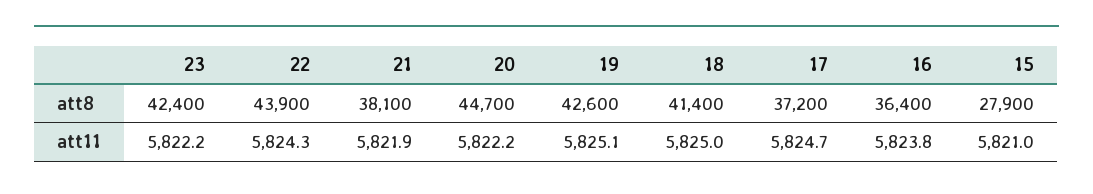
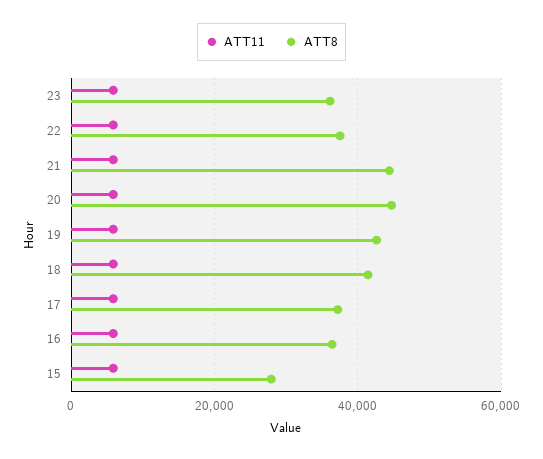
  {
    "att8": {
-     "23": 42400,
+     "23": 36000,
-     "22": 43900,
+     "22": 38000,
-     "21": 38100,
+     "21": 44000,
      "20": 44700,
      "19": 42600,
      "18": 41400,
      "17": 37200,
      "16": 36400,
      "15": 27900
    },
    "att11": {
      "23": 5822.2,
      "22": 5824.3,
      "21": 5821.9,
      "20": 5822.2,
      "19": 5825.1,
      "18": 5825,
      "17": 5824.7,
      "16": 5823.8,
      "15": 5821
    }
  }

